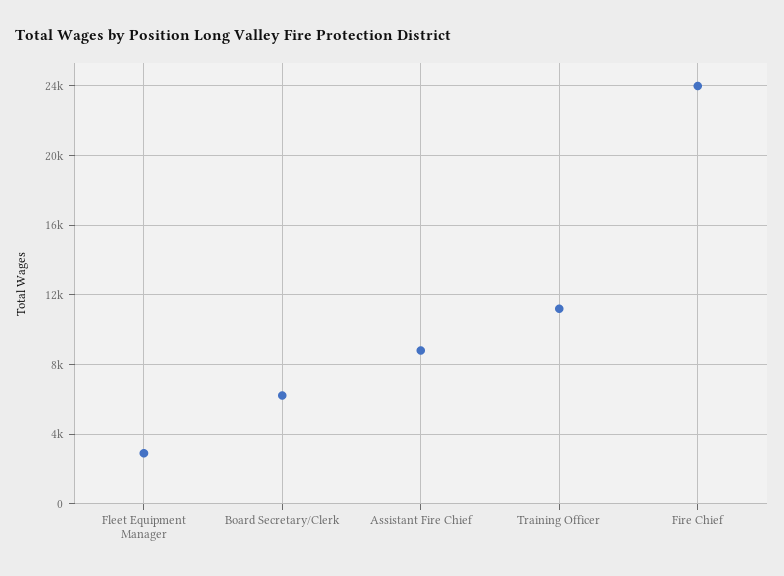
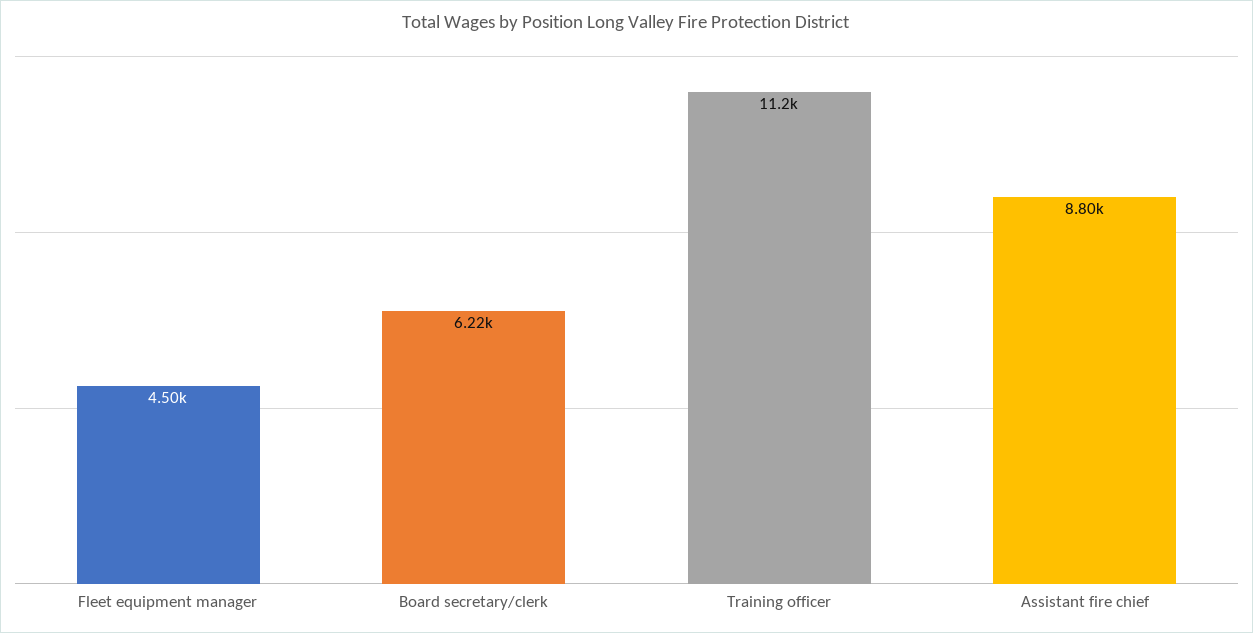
  {
-   "Fleet Equipment Manager": 3000,
+   "Fleet Equipment Manager": 4500,
    "Board Secretary/Clerk": 6220,
    "Assistant Fire Chief": 8800,
-   "Training Officer": 11200,
+   "Training Officer": 11200
-   "Fire Chief": 24000
  }

